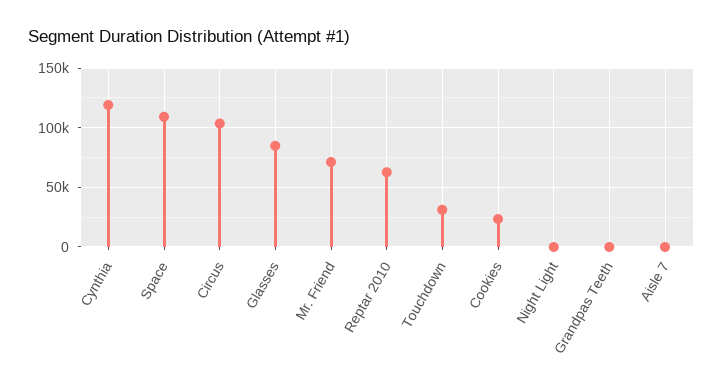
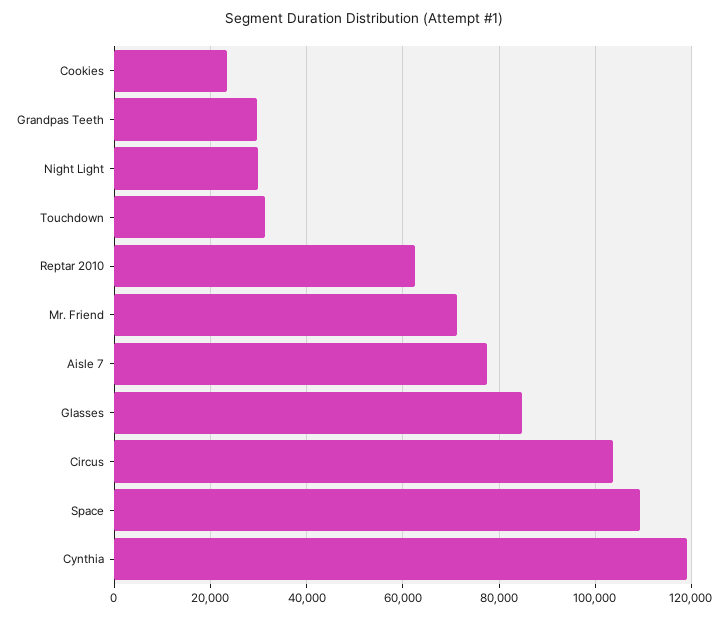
  {
    "Cynthia": 120000,
    "Space": 110000,
    "Circus": 104000,
    "Glasses": 84000,
    "Mr. Friend": 72000,
    "Reptar 2010": 62000,
    "Touchdown": 32000,
    "Cookies": 24000,
-   "Night Light": 0,
+   "Night Light": 30000,
-   "Grandpas Teeth": 0,
+   "Grandpas Teeth": 30000,
-   "Aisle 7": 0
+   "Aisle 7": 78000
  }

